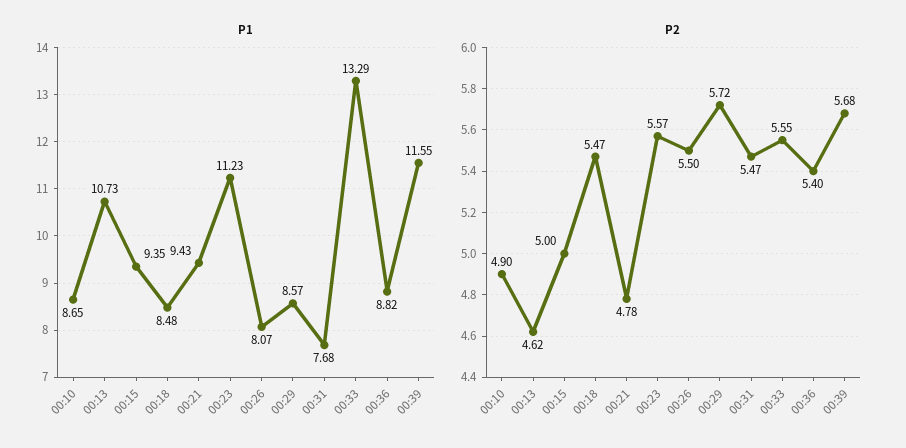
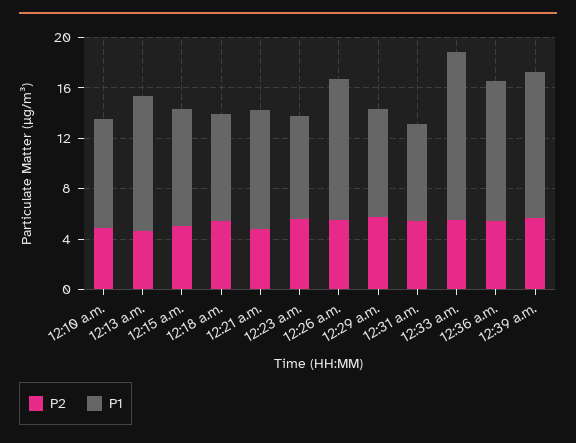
  {
    "P1": {
      "00:10": 8.65,
      "00:13": 10.73,
      "00:15": 9.35,
      "00:18": 8.48,
      "00:21": 9.43,
-     "00:23": 11.23,
+     "00:23": 8,
-     "00:26": 8.07,
+     "00:26": 11,
      "00:29": 8.57,
      "00:31": 7.68,
      "00:33": 13.29,
-     "00:36": 8.82,
+     "00:36": 11,
      "00:39": 11.55
    },
    "P2": {
      "00:10": 4.9,
      "00:13": 4.62,
      "00:15": 5,
      "00:18": 5.47,
      "00:21": 4.78,
      "00:23": 5.57,
      "00:26": 5.5,
      "00:29": 5.72,
      "00:31": 5.47,
      "00:33": 5.55,
      "00:36": 5.4,
      "00:39": 5.68
    }
  }

